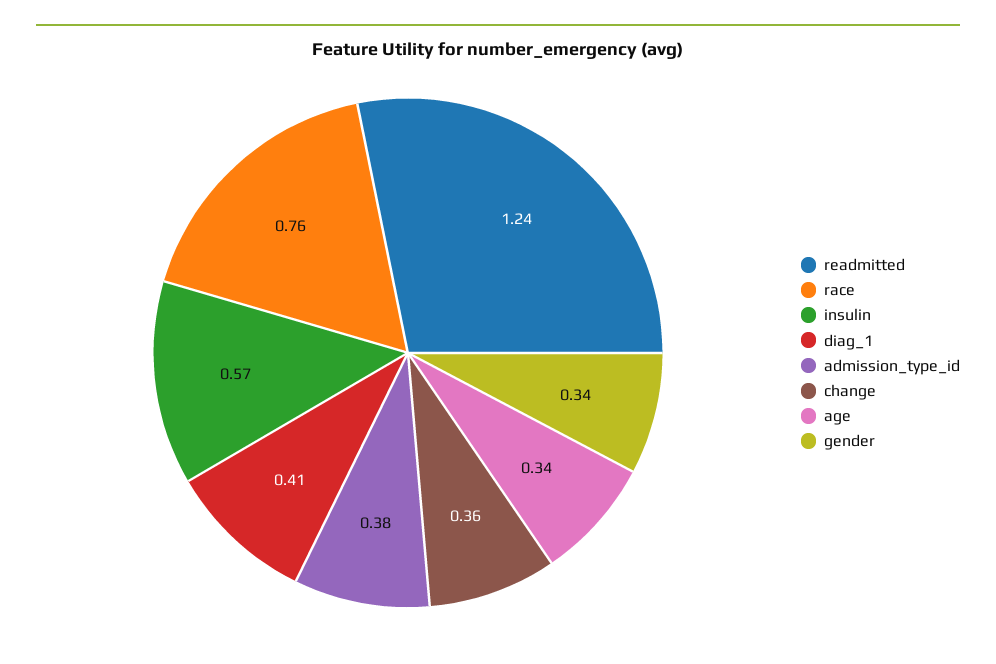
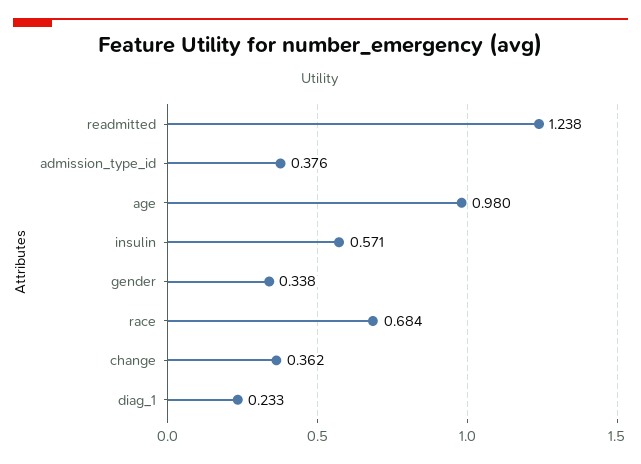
  {
    "readmitted": 1.238,
-   "race": 0.76,
+   "race": 0.684,
    "insulin": 0.571,
-   "diag_1": 0.41,
+   "diag_1": 0.233,
    "admission_type_id": 0.376,
    "change": 0.362,
-   "age": 0.34,
+   "age": 0.98,
    "gender": 0.338
  }

